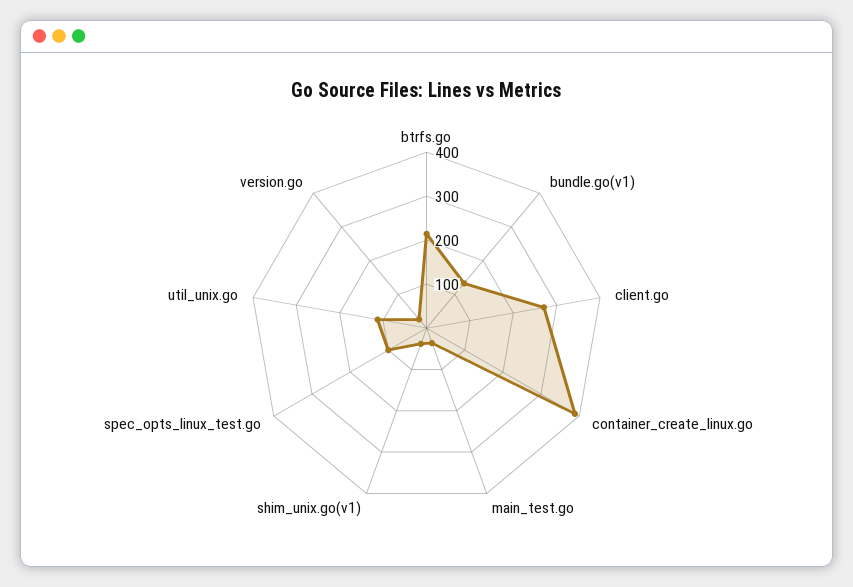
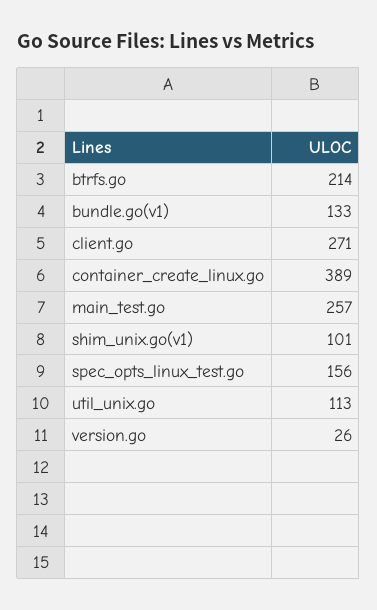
  {
    "btrfs.go": 214,
    "bundle.go(v1)": 133,
    "client.go": 271,
    "container_create_linux.go": 389,
-   "main_test.go": 40,
+   "main_test.go": 257,
-   "shim_unix.go(v1)": 40,
+   "shim_unix.go(v1)": 101,
-   "spec_opts_linux_test.go": 100,
+   "spec_opts_linux_test.go": 156,
    "util_unix.go": 113,
    "version.go": 26
  }

